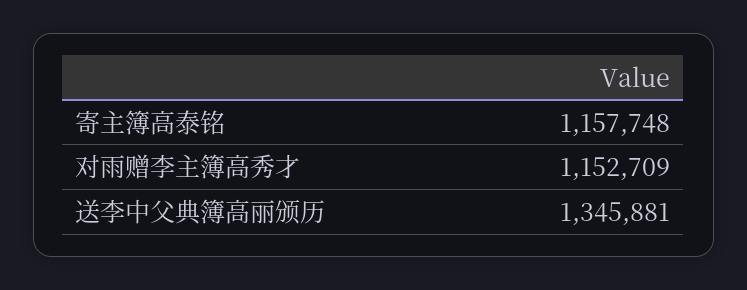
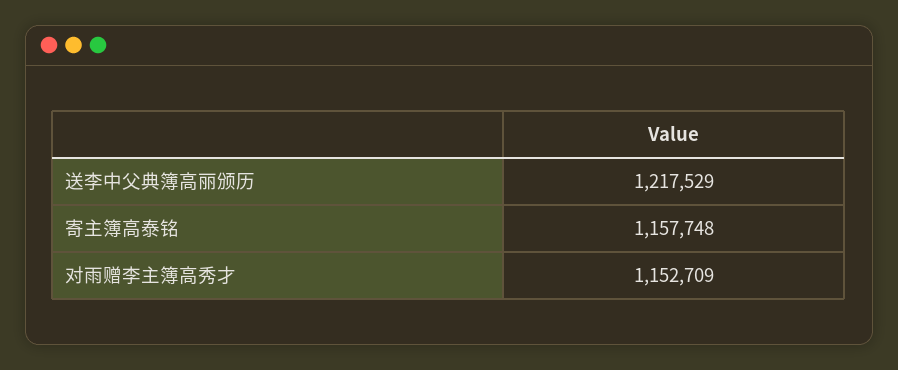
  {
    "寄主簿高泰铭": 1157748,
    "对雨赠李主簿高秀才": 1152709,
-   "送李中父典簿高丽颁历": 1345881
+   "送李中父典簿高丽颁历": 1217529
  }

